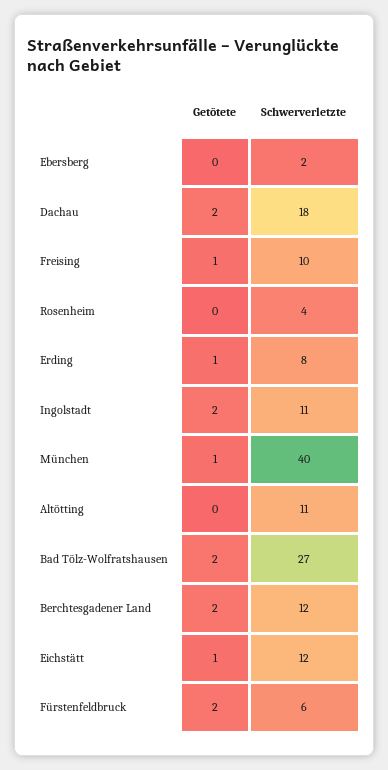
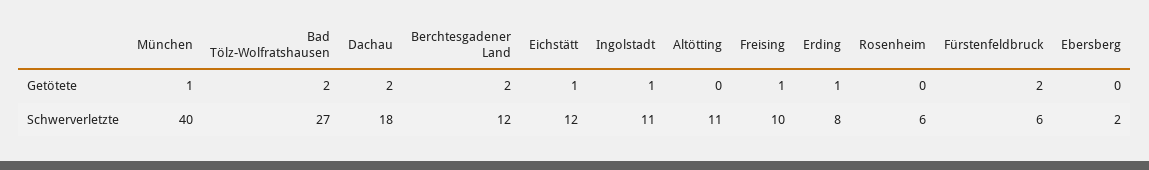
  {
    "Getötete": {
      "Ebersberg": 0,
      "Dachau": 2,
      "Freising": 1,
      "Rosenheim": 0,
      "Erding": 1,
-     "Ingolstadt": 2,
+     "Ingolstadt": 1,
      "München": 1,
      "Altötting": 0,
      "Bad Tölz-Wolfratshausen": 2,
      "Berchtesgadener Land": 2,
      "Eichstätt": 1,
      "Fürstenfeldbruck": 2
    },
    "Schwerverletzte": {
      "Ebersberg": 2,
      "Dachau": 18,
      "Freising": 10,
-     "Rosenheim": 4,
+     "Rosenheim": 6,
      "Erding": 8,
      "Ingolstadt": 11,
      "München": 40,
      "Altötting": 11,
      "Bad Tölz-Wolfratshausen": 27,
      "Berchtesgadener Land": 12,
      "Eichstätt": 12,
      "Fürstenfeldbruck": 6
    }
  }

